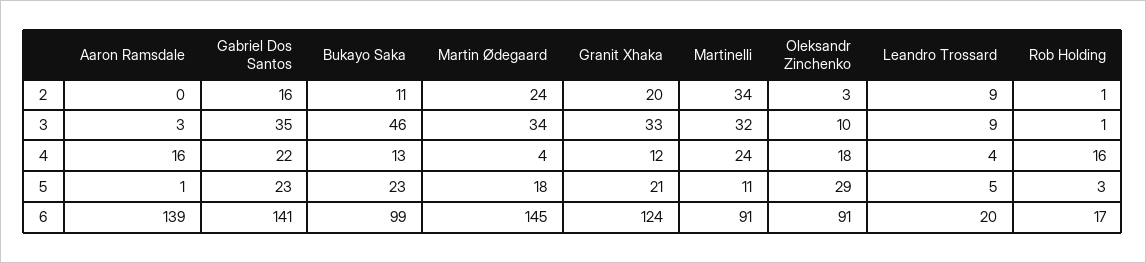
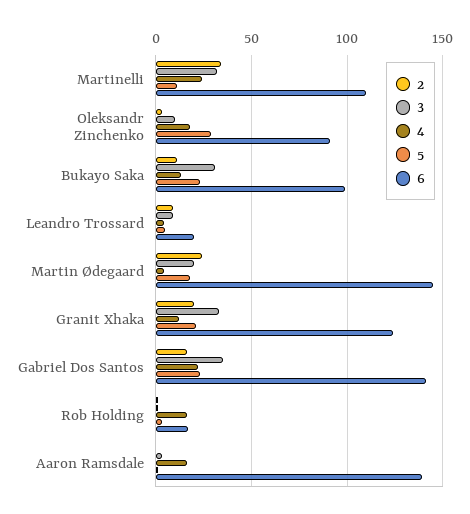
  {
    "2": {
      "Aaron Ramsdale": 0,
      "Gabriel Dos Santos": 16,
      "Bukayo Saka": 11,
      "Martin Ødegaard": 24,
      "Granit Xhaka": 20,
      "Martinelli": 34,
      "Oleksandr Zinchenko": 3,
      "Leandro Trossard": 9,
      "Rob Holding": 1
    },
    "3": {
      "Aaron Ramsdale": 3,
      "Gabriel Dos Santos": 35,
-     "Bukayo Saka": 46,
+     "Bukayo Saka": 30,
-     "Martin Ødegaard": 34,
+     "Martin Ødegaard": 20,
      "Granit Xhaka": 33,
      "Martinelli": 32,
      "Oleksandr Zinchenko": 10,
      "Leandro Trossard": 9,
      "Rob Holding": 1
    },
    "4": {
      "Aaron Ramsdale": 16,
      "Gabriel Dos Santos": 22,
      "Bukayo Saka": 13,
      "Martin Ødegaard": 4,
      "Granit Xhaka": 12,
      "Martinelli": 24,
      "Oleksandr Zinchenko": 18,
      "Leandro Trossard": 4,
      "Rob Holding": 16
    },
    "5": {
      "Aaron Ramsdale": 1,
      "Gabriel Dos Santos": 23,
      "Bukayo Saka": 23,
      "Martin Ødegaard": 18,
      "Granit Xhaka": 21,
      "Martinelli": 11,
      "Oleksandr Zinchenko": 29,
      "Leandro Trossard": 5,
      "Rob Holding": 3
    },
    "6": {
      "Aaron Ramsdale": 139,
      "Gabriel Dos Santos": 141,
      "Bukayo Saka": 99,
      "Martin Ødegaard": 145,
      "Granit Xhaka": 124,
-     "Martinelli": 91,
+     "Martinelli": 110,
      "Oleksandr Zinchenko": 91,
      "Leandro Trossard": 20,
      "Rob Holding": 17
    }
  }

